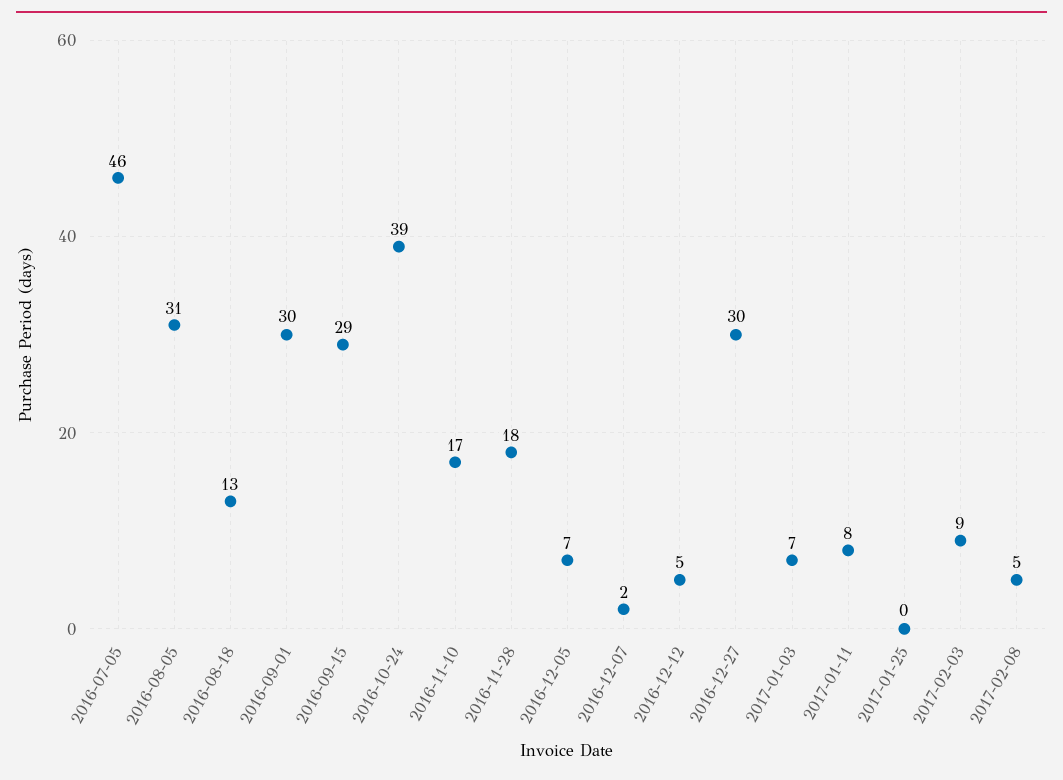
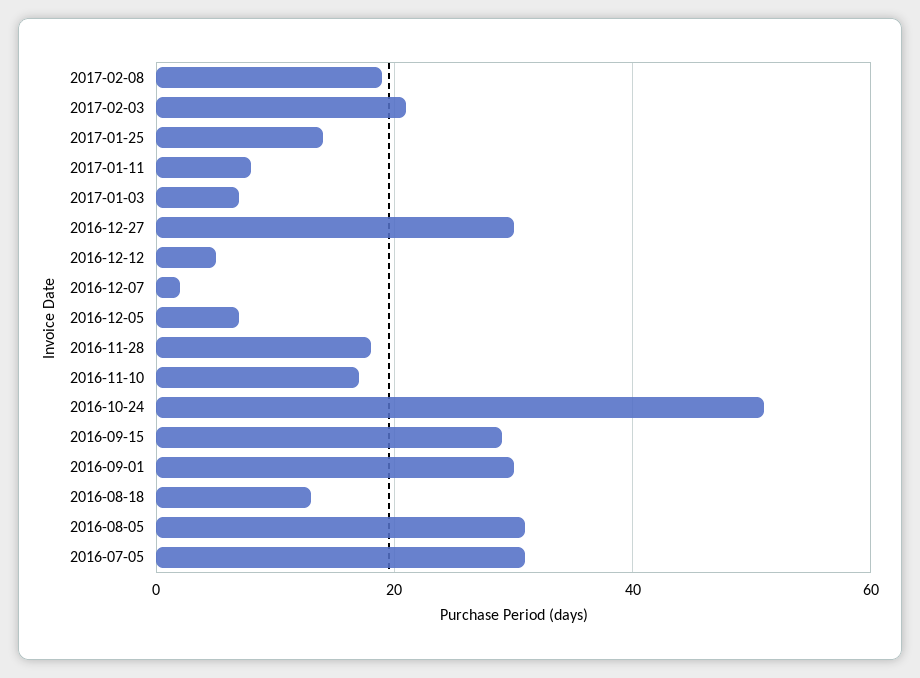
  {
-   "2016-07-05": 46,
+   "2016-07-05": 30,
    "2016-08-05": 31,
    "2016-08-18": 13,
    "2016-09-01": 30,
    "2016-09-15": 29,
-   "2016-10-24": 39,
+   "2016-10-24": 50,
    "2016-11-10": 17,
    "2016-11-28": 18,
    "2016-12-05": 7,
    "2016-12-07": 2,
    "2016-12-12": 5,
    "2016-12-27": 30,
    "2017-01-03": 7,
    "2017-01-11": 8,
-   "2017-01-25": 0,
+   "2017-01-25": 15,
-   "2017-02-03": 9,
+   "2017-02-03": 20,
-   "2017-02-08": 5
+   "2017-02-08": 20
  }

